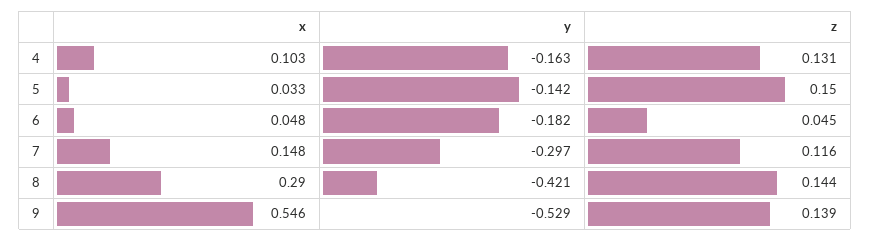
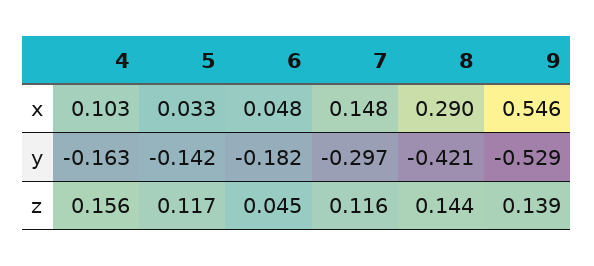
  {
    "x": {
      "4": 0.103,
      "5": 0.033,
      "6": 0.048,
      "7": 0.148,
      "8": 0.29,
      "9": 0.546
    },
    "y": {
      "4": -0.163,
      "5": -0.142,
      "6": -0.182,
      "7": -0.297,
      "8": -0.421,
      "9": -0.529
    },
    "z": {
-     "4": 0.131,
+     "4": 0.156,
-     "5": 0.15,
+     "5": 0.117,
      "6": 0.045,
      "7": 0.116,
      "8": 0.144,
      "9": 0.139
    }
  }

